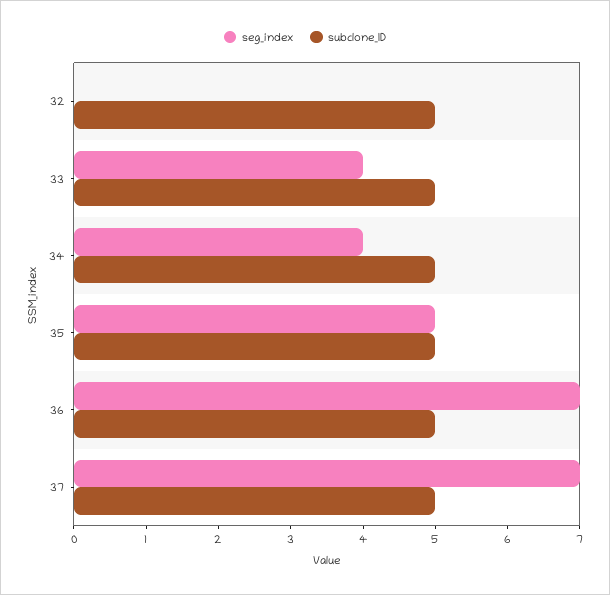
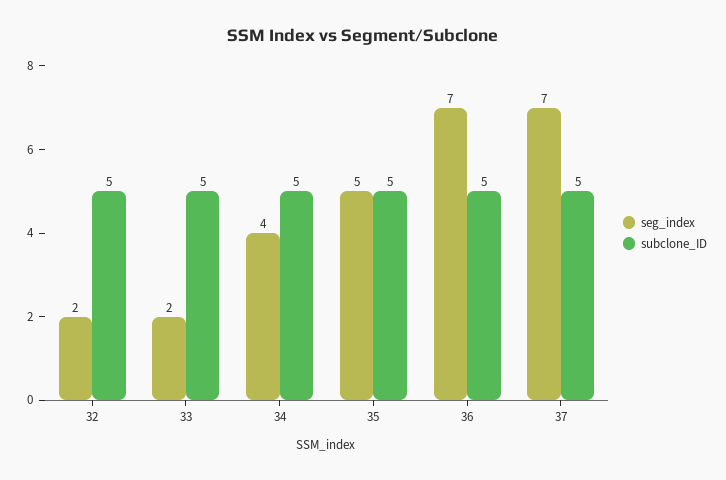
  {
    "seg_index": {
-     "32": 0,
+     "32": 2,
-     "33": 4,
+     "33": 2,
      "34": 4,
      "35": 5,
      "36": 7,
      "37": 7
    },
    "subclone_ID": {
      "32": 5,
      "33": 5,
      "34": 5,
      "35": 5,
      "36": 5,
      "37": 5
    }
  }

